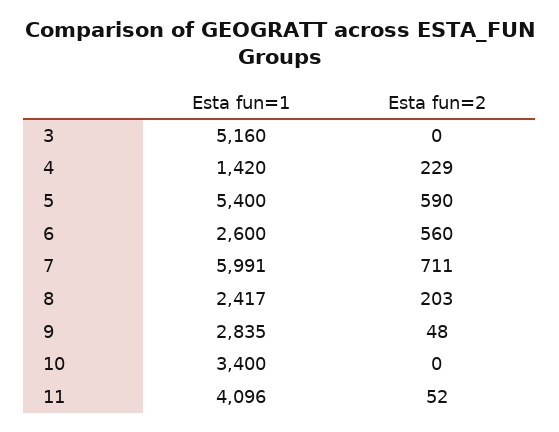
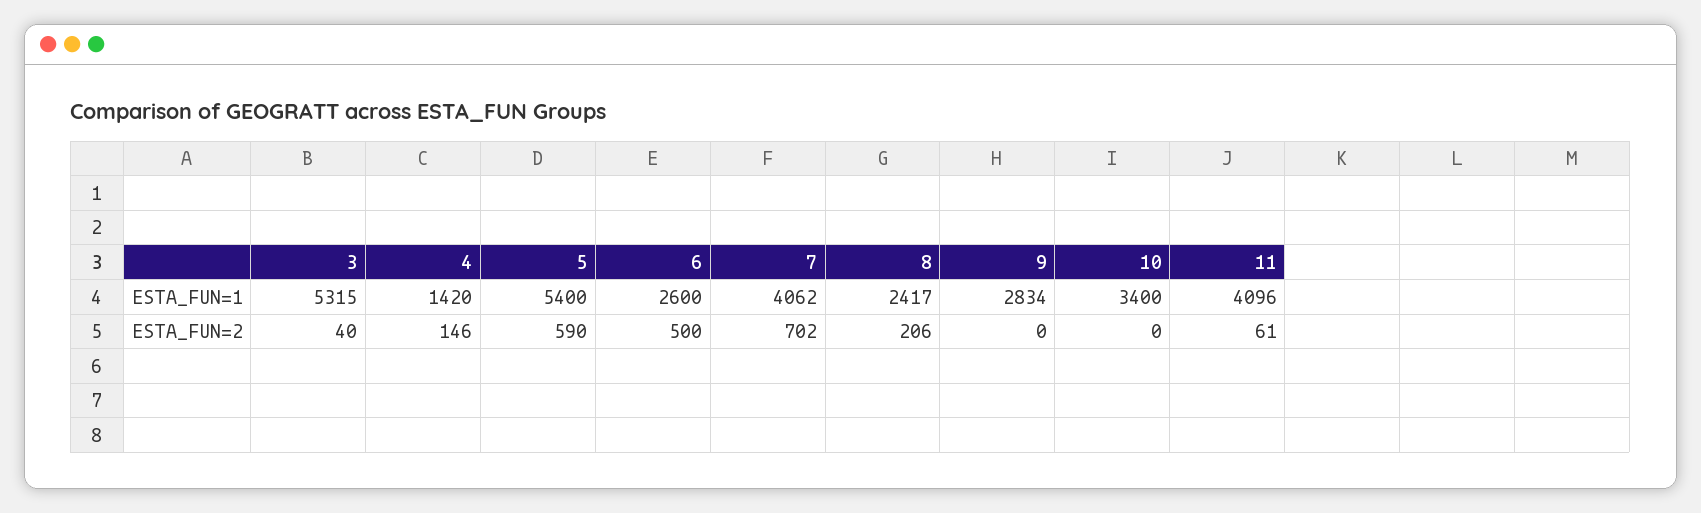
  {
    "Esta fun=1": {
-     "3": 5160,
+     "3": 5315,
      "4": 1420,
      "5": 5400,
      "6": 2600,
-     "7": 5991,
+     "7": 4062,
      "8": 2417,
-     "9": 2835,
+     "9": 2834,
      "10": 3400,
      "11": 4096
    },
    "Esta fun=2": {
-     "3": 0,
+     "3": 40,
-     "4": 229,
+     "4": 146,
      "5": 590,
-     "6": 560,
+     "6": 500,
-     "7": 711,
+     "7": 702,
-     "8": 203,
+     "8": 206,
-     "9": 48,
+     "9": 0,
      "10": 0,
-     "11": 52
+     "11": 61
    }
  }

